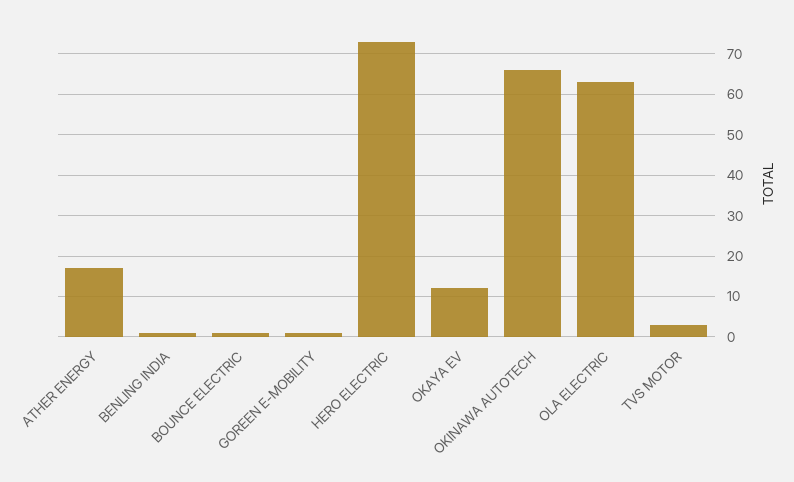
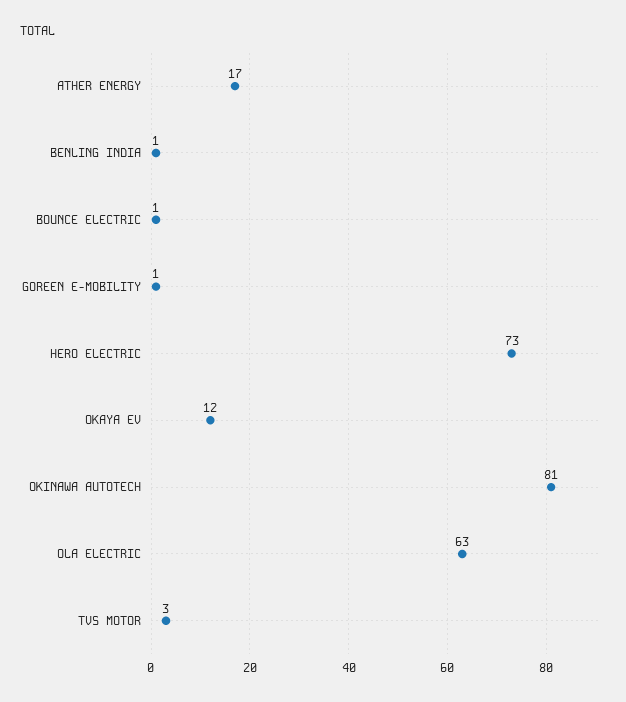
  {
    "ATHER ENERGY": 17,
    "BENLING INDIA": 1,
    "BOUNCE ELECTRIC": 1,
    "GOREEN E-MOBILITY": 1,
    "HERO ELECTRIC": 73,
    "OKAYA EV": 12,
-   "OKINAWA AUTOTECH": 65,
+   "OKINAWA AUTOTECH": 81,
    "OLA ELECTRIC": 63,
    "TVS MOTOR": 3
  }

